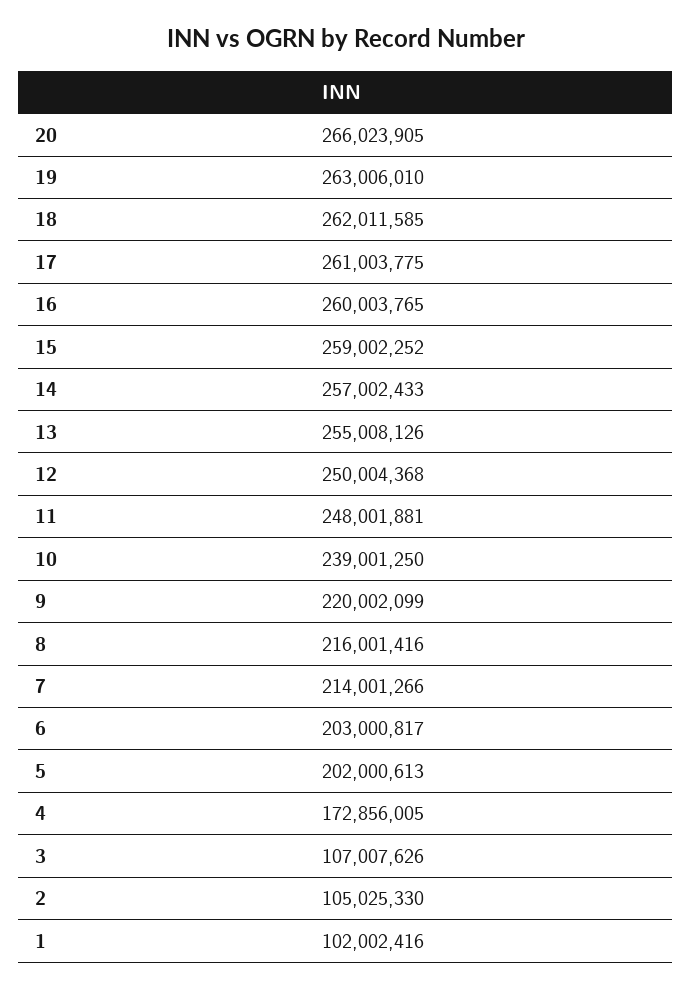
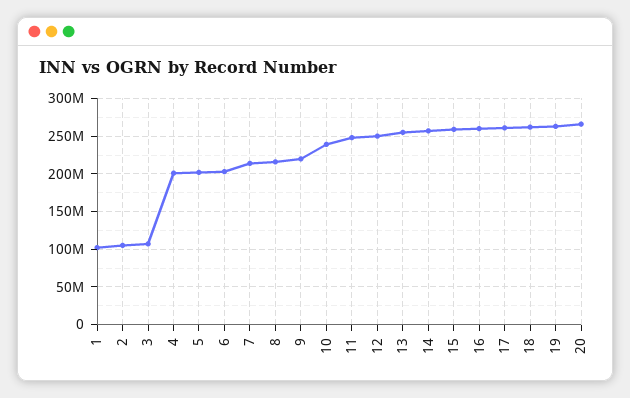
  {
    "20": 266023905,
    "19": 263006010,
    "18": 262011585,
    "17": 261003775,
    "16": 260003765,
    "15": 259002252,
    "14": 257002433,
    "13": 255008126,
    "12": 250004368,
    "11": 248001881,
    "10": 239001250,
    "9": 220002099,
    "8": 216001416,
    "7": 214001266,
    "6": 203000817,
    "5": 202000613,
-   "4": 172856005,
+   "4": 200000000,
    "3": 107007626,
    "2": 105025330,
    "1": 102002416
  }

